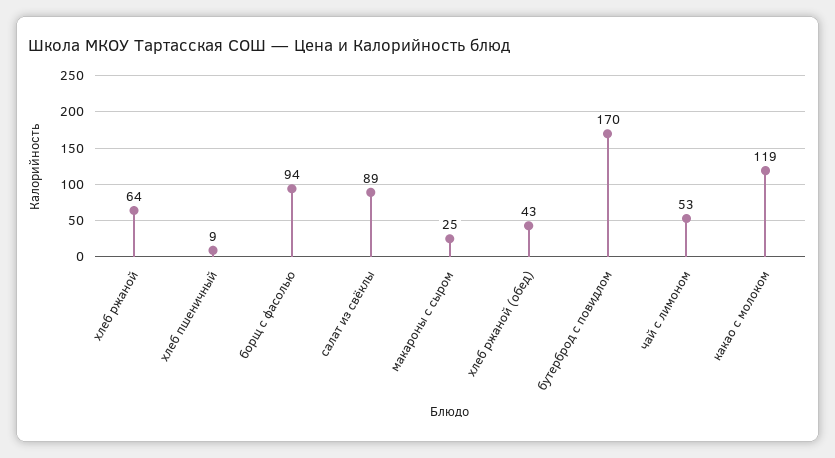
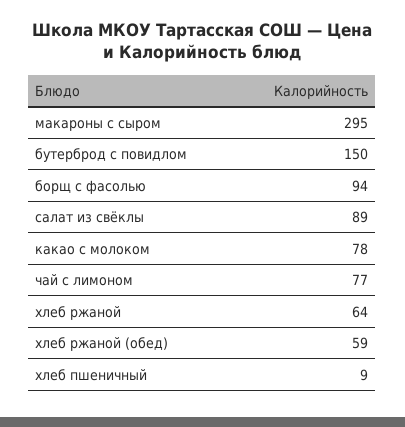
  {
    "хлеб ржаной": 64,
    "хлеб пшеничный": 9,
    "борщ с фасолью": 94,
    "салат из свёклы": 89,
-   "макароны с сыром": 25,
+   "макароны с сыром": 295,
-   "хлеб ржаной (обед)": 43,
+   "хлеб ржаной (обед)": 59,
-   "бутерброд с повидлом": 170,
+   "бутерброд с повидлом": 150,
-   "чай с лимоном": 53,
+   "чай с лимоном": 77,
-   "какао с молоком": 119
+   "какао с молоком": 78
  }

